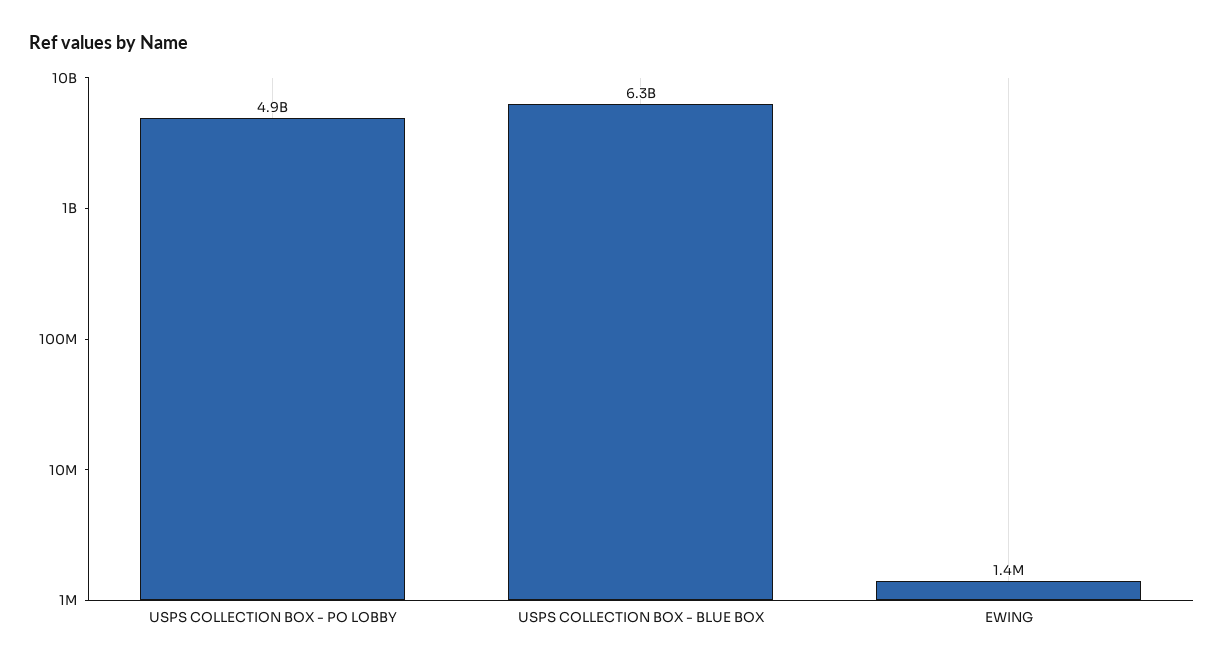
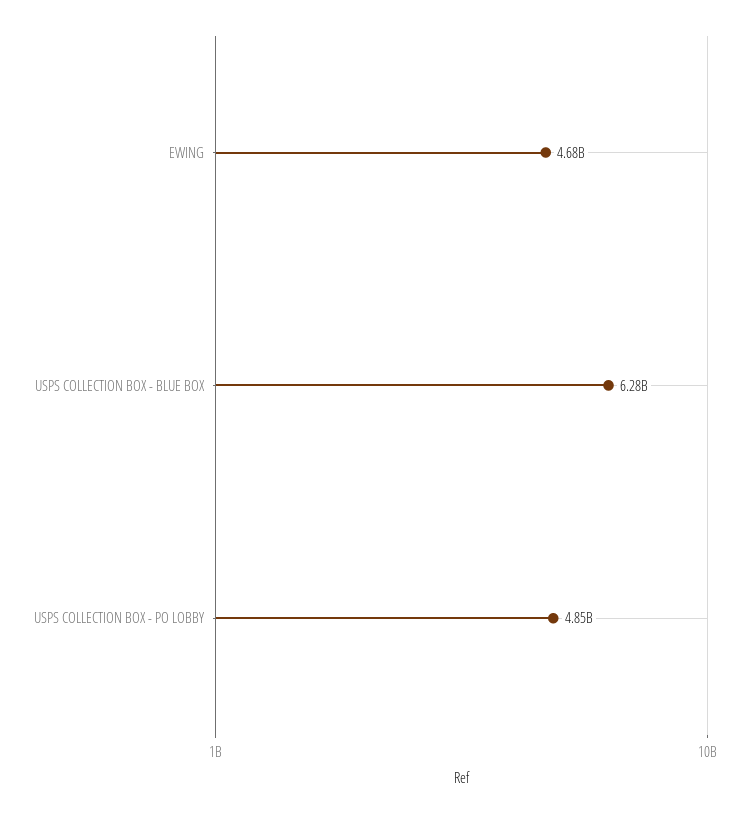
  {
    "USPS COLLECTION BOX - PO LOBBY": 4850000000,
    "USPS COLLECTION BOX - BLUE BOX": 6280000000,
-   "EWING": 1400000
+   "EWING": 4680000000
  }

